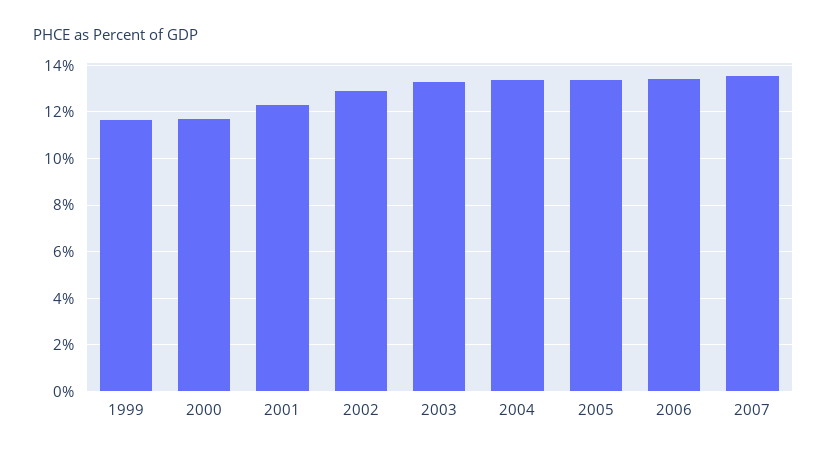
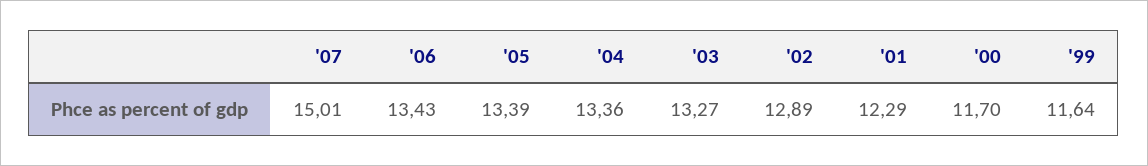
  {
    "1999": 11.64,
    "2000": 11.7,
    "2001": 12.29,
    "2002": 12.89,
    "2003": 13.27,
    "2004": 13.36,
    "2005": 13.39,
    "2006": 13.43,
-   "2007": 13.5
+   "2007": 15.01
  }

